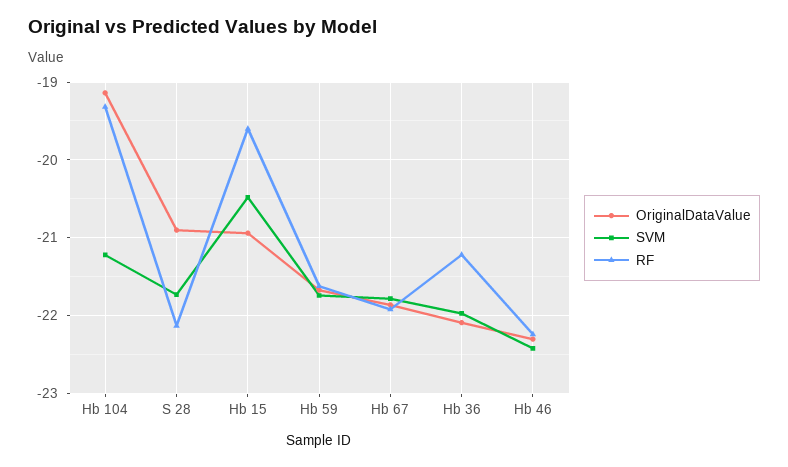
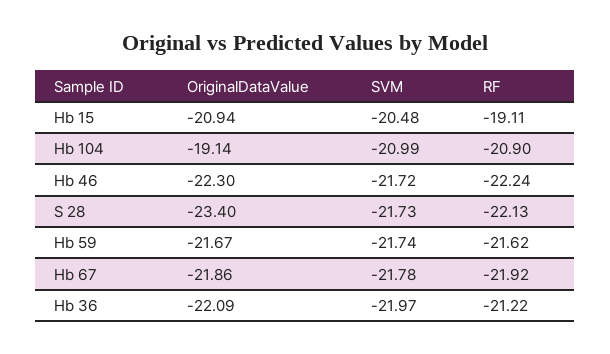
  {
    "OriginalDataValue": {
      "Hb 104": -19.14,
-     "S 28": -20.9,
+     "S 28": -23.4,
      "Hb 15": -20.94,
      "Hb 59": -21.67,
      "Hb 67": -21.86,
      "Hb 36": -22.09,
      "Hb 46": -22.3
    },
    "SVM": {
-     "Hb 104": -21.2,
+     "Hb 104": -20.99,
      "S 28": -21.73,
      "Hb 15": -20.48,
      "Hb 59": -21.74,
      "Hb 67": -21.78,
      "Hb 36": -21.97,
-     "Hb 46": -22.4
+     "Hb 46": -21.72
    },
    "RF": {
-     "Hb 104": -19.3,
+     "Hb 104": -20.9,
      "S 28": -22.13,
-     "Hb 15": -19.6,
+     "Hb 15": -19.11,
      "Hb 59": -21.62,
      "Hb 67": -21.92,
      "Hb 36": -21.22,
      "Hb 46": -22.24
    }
  }

